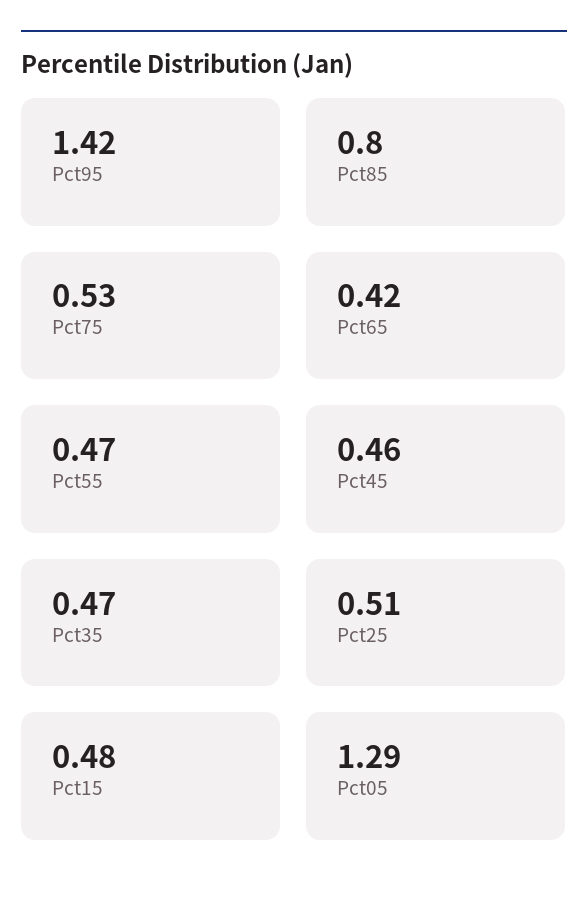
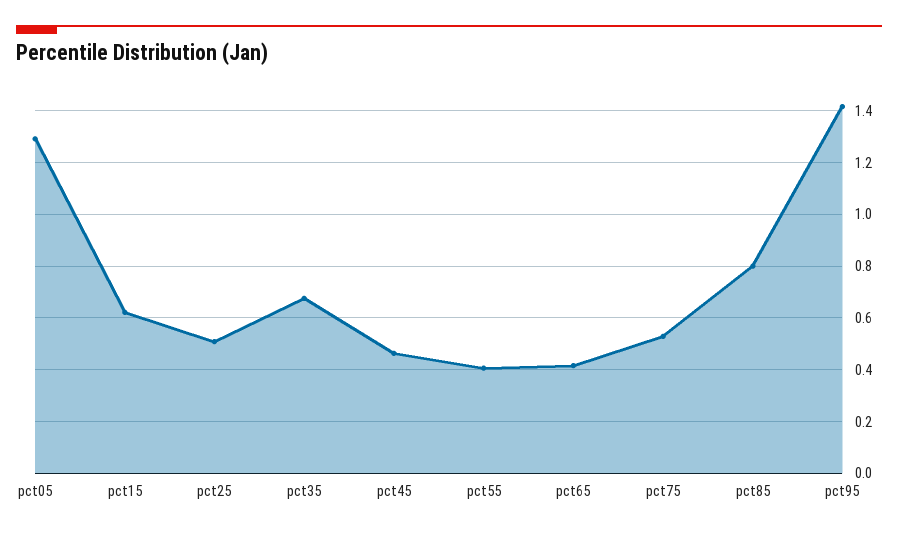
  {
    "Pct95": 1.42,
    "Pct85": 0.8,
    "Pct75": 0.53,
    "Pct65": 0.42,
-   "Pct55": 0.47,
+   "Pct55": 0.4,
    "Pct45": 0.46,
-   "Pct35": 0.47,
+   "Pct35": 0.675,
    "Pct25": 0.51,
-   "Pct15": 0.48,
+   "Pct15": 0.625,
    "Pct05": 1.29
  }

